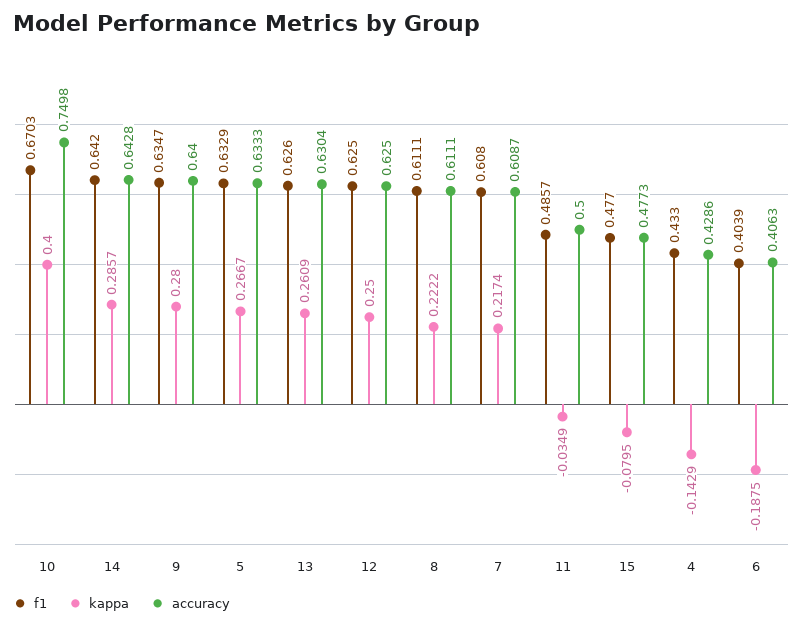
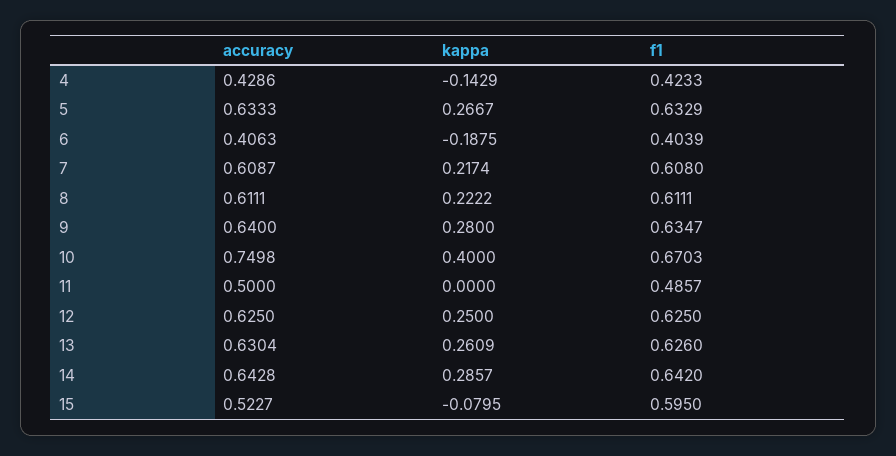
  {
    "f1": {
      "10": 0.6703,
      "14": 0.642,
      "9": 0.6347,
      "5": 0.6329,
      "13": 0.626,
      "12": 0.625,
      "8": 0.6111,
      "7": 0.608,
      "11": 0.4857,
-     "15": 0.477,
+     "15": 0.595,
-     "4": 0.433,
+     "4": 0.4233,
      "6": 0.4039
    },
    "kappa": {
      "10": 0.4,
      "14": 0.2857,
      "9": 0.28,
      "5": 0.2667,
      "13": 0.2609,
      "12": 0.25,
      "8": 0.2222,
      "7": 0.2174,
-     "11": -0.0349,
+     "11": 0,
      "15": -0.0795,
      "4": -0.1429,
      "6": -0.1875
    },
    "accuracy": {
      "10": 0.7498,
      "14": 0.6428,
      "9": 0.64,
      "5": 0.6333,
      "13": 0.6304,
      "12": 0.625,
      "8": 0.6111,
      "7": 0.6087,
      "11": 0.5,
-     "15": 0.4773,
+     "15": 0.5227,
      "4": 0.4286,
      "6": 0.4063
    }
  }

